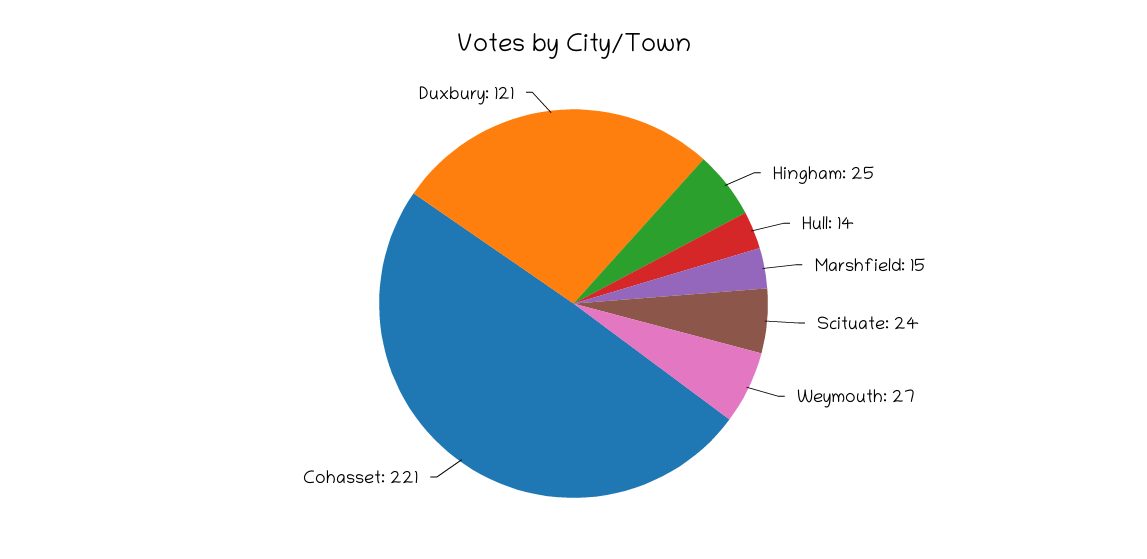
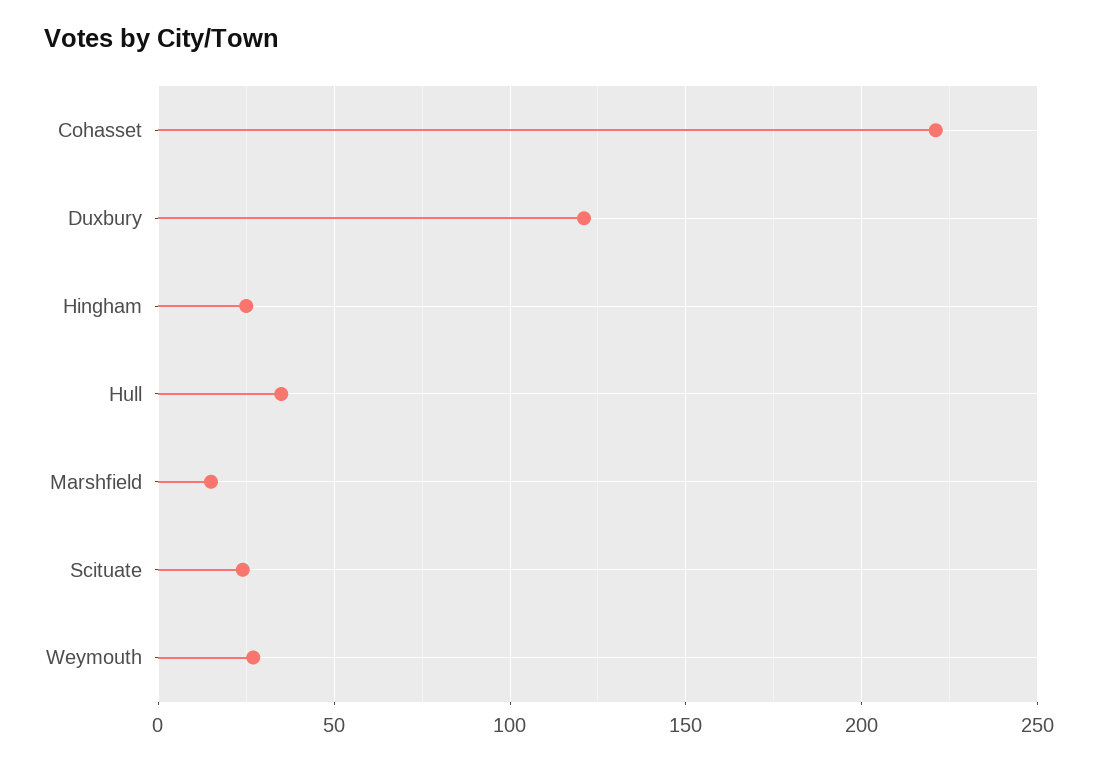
  {
    "Hingham": 25,
-   "Hull": 14,
+   "Hull": 35,
    "Marshfield": 15,
    "Scituate": 24,
    "Weymouth": 27,
    "Cohasset": 221,
    "Duxbury": 121
  }

